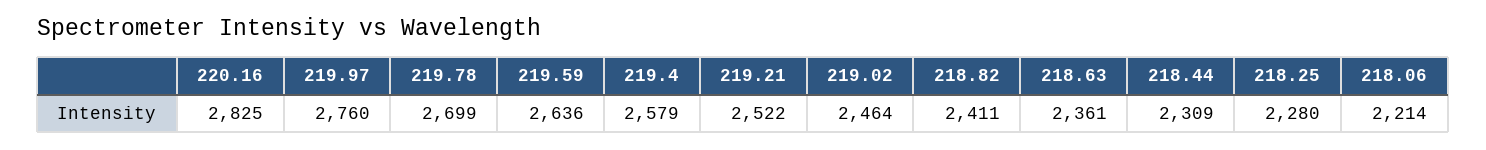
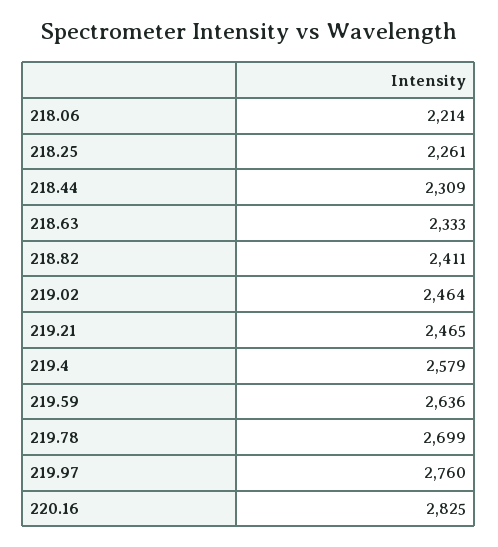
  {
    "220.16": 2825,
    "219.97": 2760,
    "219.78": 2699,
    "219.59": 2636,
    "219.4": 2579,
-   "219.21": 2522,
+   "219.21": 2465,
    "219.02": 2464,
    "218.82": 2411,
-   "218.63": 2361,
+   "218.63": 2333,
    "218.44": 2309,
-   "218.25": 2280,
+   "218.25": 2261,
    "218.06": 2214
  }

